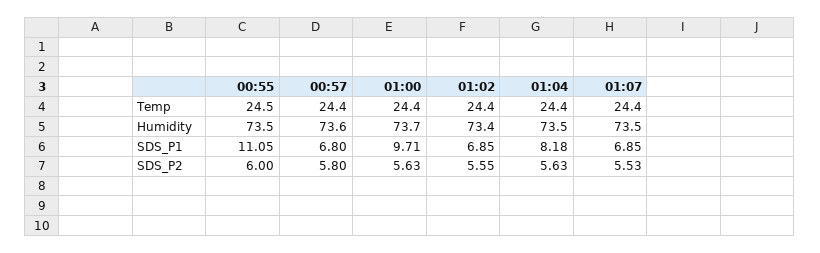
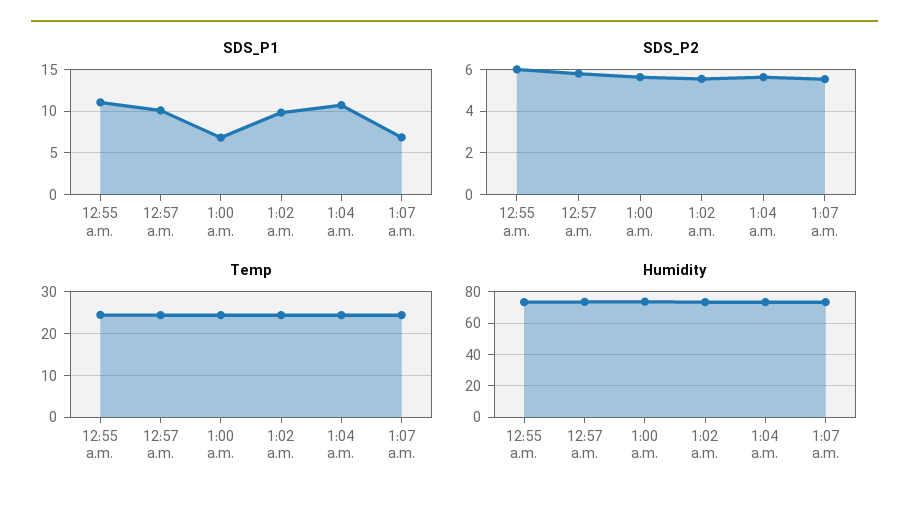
  {
    "Temp": {
      "00:55": 24.5,
      "00:57": 24.4,
      "01:00": 24.4,
      "01:02": 24.4,
      "01:04": 24.4,
      "01:07": 24.4
    },
    "Humidity": {
      "00:55": 73.5,
      "00:57": 73.6,
      "01:00": 73.7,
      "01:02": 73.4,
      "01:04": 73.5,
      "01:07": 73.5
    },
    "SDS_P1": {
      "00:55": 11.05,
-     "00:57": 6.8,
+     "00:57": 10,
-     "01:00": 9.71,
+     "01:00": 7,
-     "01:02": 6.85,
+     "01:02": 10,
-     "01:04": 8.18,
+     "01:04": 11,
      "01:07": 6.85
    },
    "SDS_P2": {
      "00:55": 6,
      "00:57": 5.8,
      "01:00": 5.63,
      "01:02": 5.55,
      "01:04": 5.63,
      "01:07": 5.53
    }
  }

